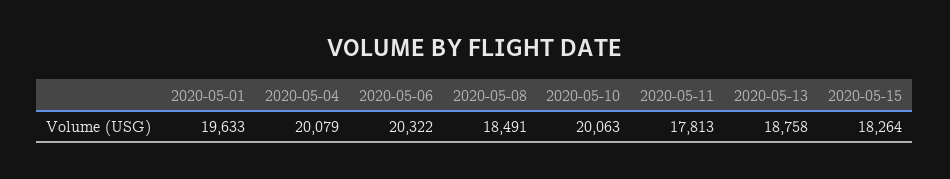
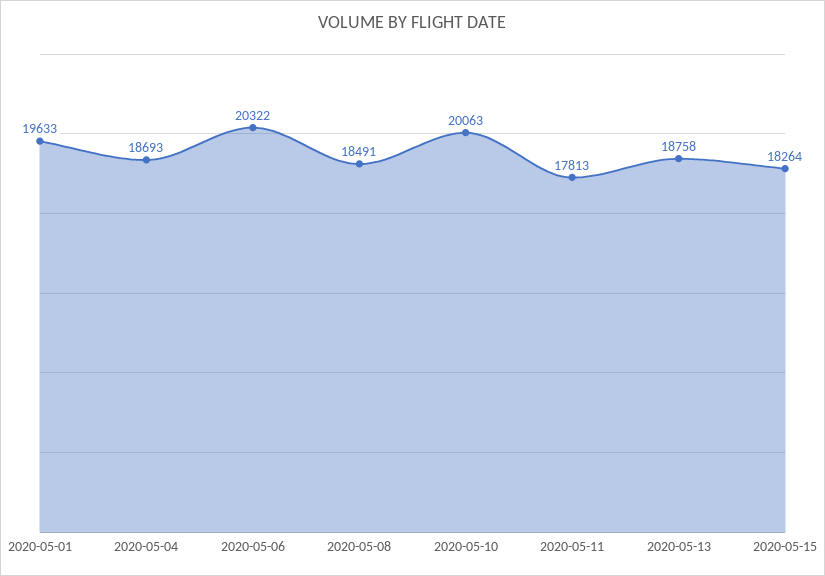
  {
    "2020-05-01": 19633,
-   "2020-05-04": 20079,
+   "2020-05-04": 18693,
    "2020-05-06": 20322,
    "2020-05-08": 18491,
    "2020-05-10": 20063,
    "2020-05-11": 17813,
    "2020-05-13": 18758,
    "2020-05-15": 18264
  }

